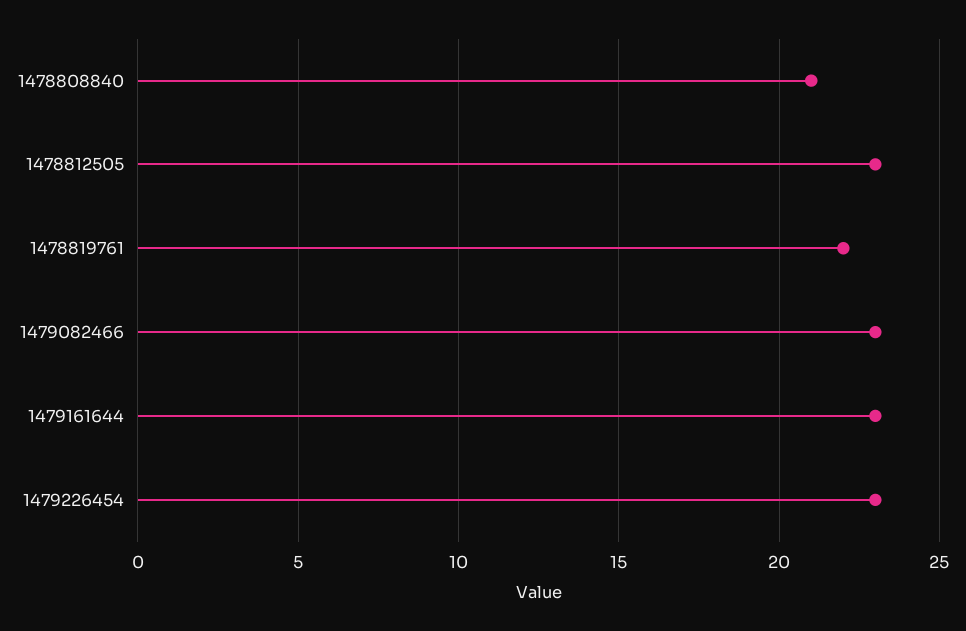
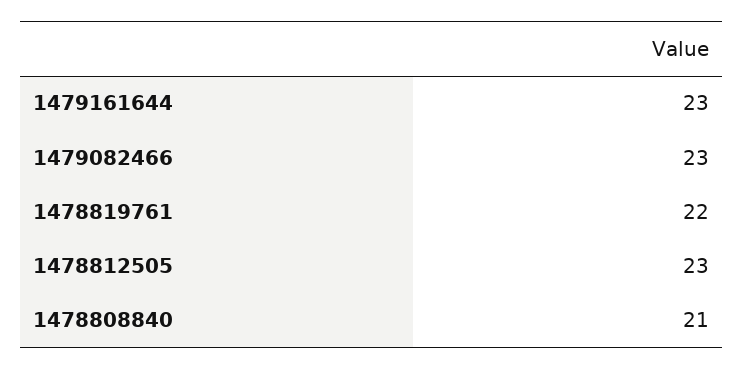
  {
    "1478808840": 21,
    "1478812505": 23,
    "1478819761": 22,
    "1479082466": 23,
-   "1479161644": 23,
+   "1479161644": 23
-   "1479226454": 23
  }

